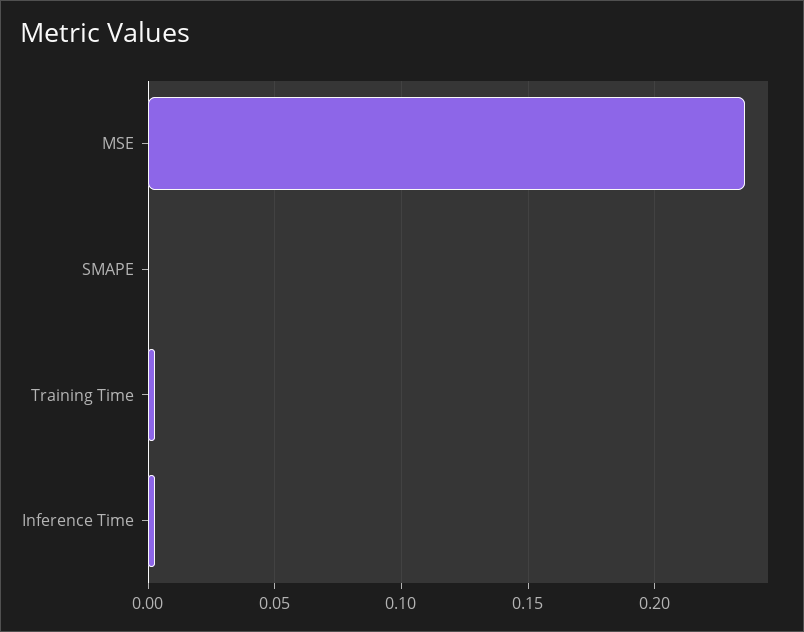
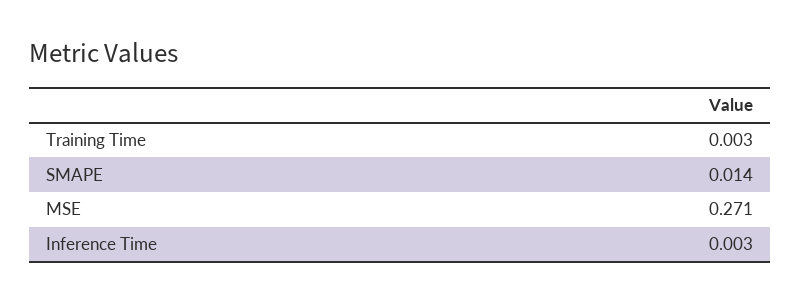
  {
-   "MSE": 0.235,
+   "MSE": 0.271,
-   "SMAPE": 0,
+   "SMAPE": 0.014,
    "Training Time": 0.003,
    "Inference Time": 0.003
  }

